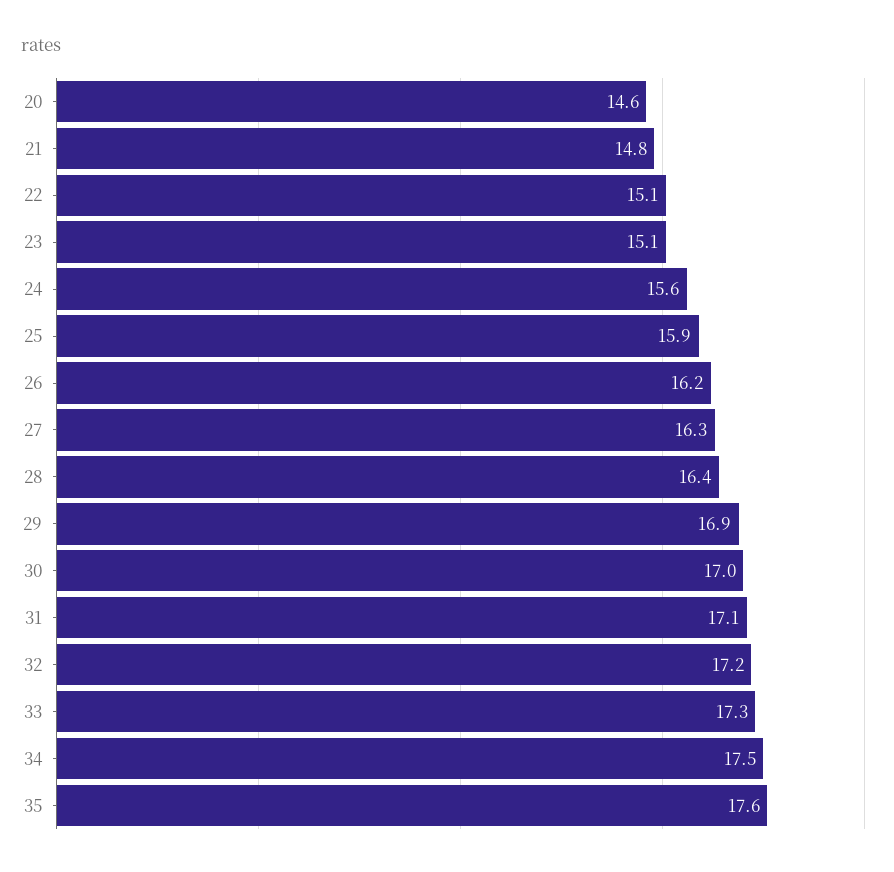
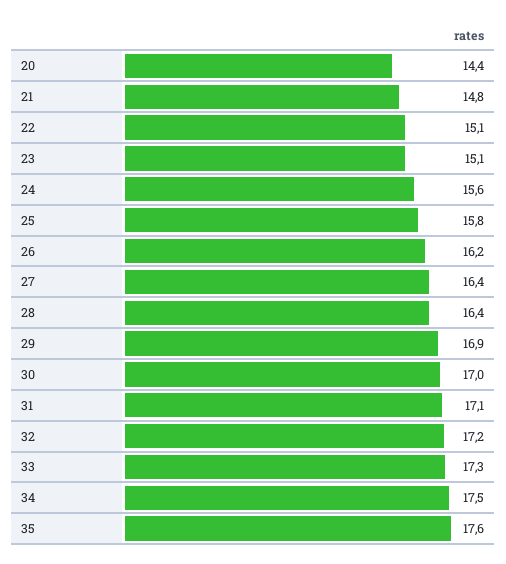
  {
-   "20": 14.6,
+   "20": 14.4,
    "21": 14.8,
    "22": 15.1,
    "23": 15.1,
    "24": 15.6,
-   "25": 15.9,
+   "25": 15.8,
    "26": 16.2,
-   "27": 16.3,
+   "27": 16.4,
    "28": 16.4,
    "29": 16.9,
    "30": 17,
    "31": 17.1,
    "32": 17.2,
    "33": 17.3,
    "34": 17.5,
    "35": 17.6
  }

